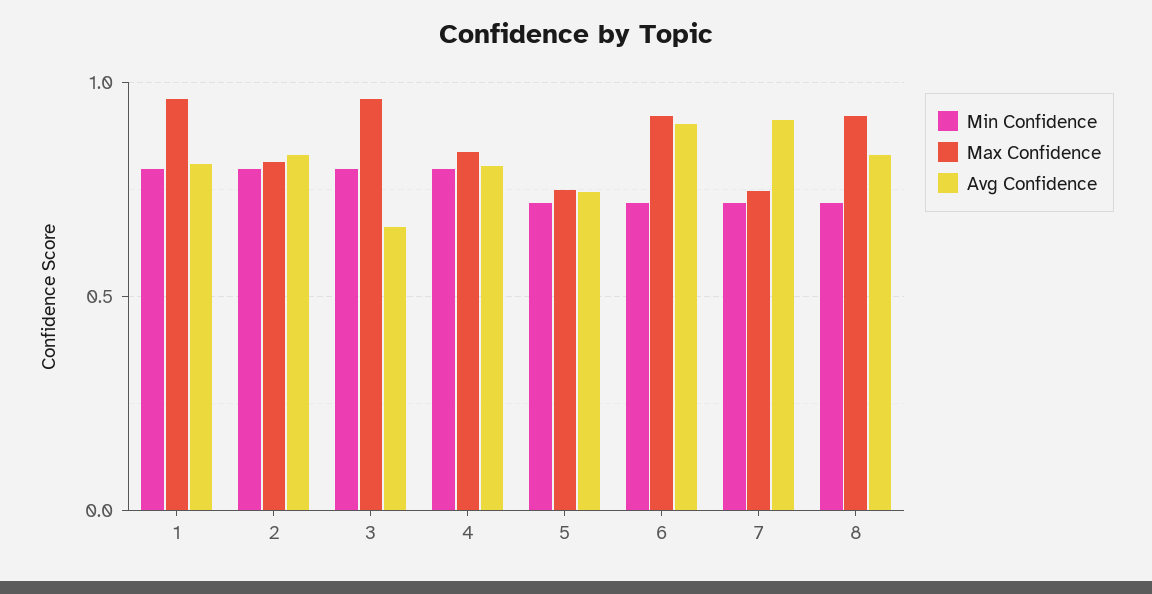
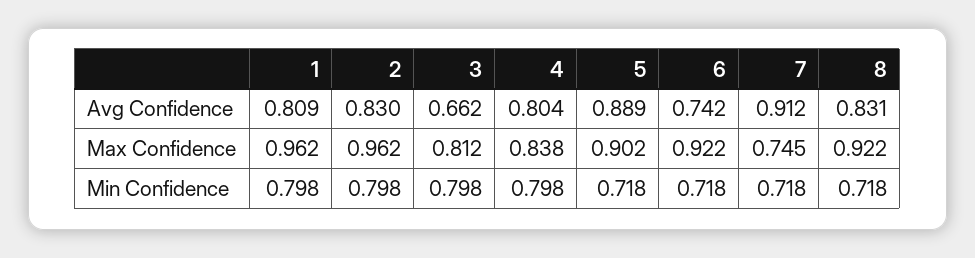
  {
    "Min Confidence": {
      "1": 0.798,
      "2": 0.798,
      "3": 0.798,
      "4": 0.798,
      "5": 0.718,
      "6": 0.718,
      "7": 0.718,
      "8": 0.718
    },
    "Max Confidence": {
      "1": 0.962,
-     "2": 0.8,
+     "2": 0.962,
-     "3": 0.95,
+     "3": 0.812,
      "4": 0.838,
-     "5": 0.75,
+     "5": 0.902,
      "6": 0.922,
      "7": 0.745,
      "8": 0.922
    },
    "Avg Confidence": {
      "1": 0.809,
      "2": 0.83,
      "3": 0.662,
      "4": 0.804,
-     "5": 0.75,
+     "5": 0.889,
-     "6": 0.9,
+     "6": 0.742,
      "7": 0.912,
      "8": 0.831
    }
  }

